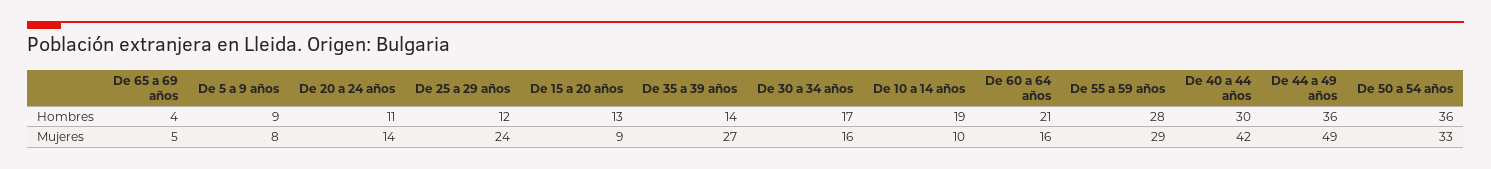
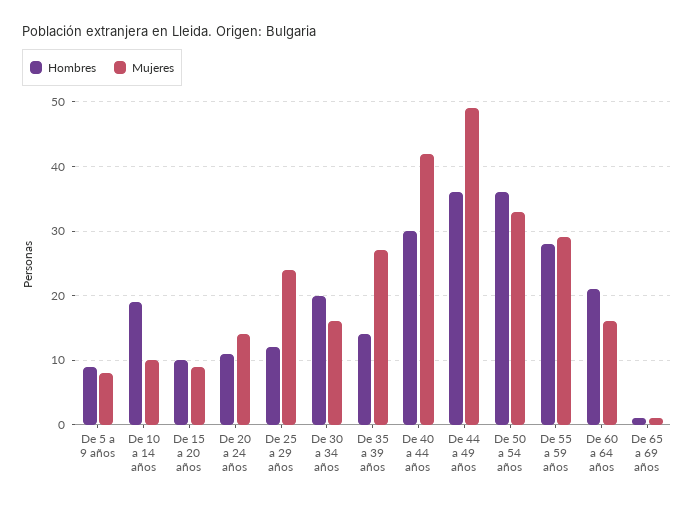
  {
    "Hombres": {
-     "De 65 a 69 años": 4,
+     "De 65 a 69 años": 1,
      "De 5 a 9 años": 9,
      "De 20 a 24 años": 11,
      "De 25 a 29 años": 12,
-     "De 15 a 20 años": 13,
+     "De 15 a 20 años": 10,
      "De 35 a 39 años": 14,
-     "De 30 a 34 años": 17,
+     "De 30 a 34 años": 20,
      "De 10 a 14 años": 19,
      "De 60 a 64 años": 21,
      "De 55 a 59 años": 28,
      "De 40 a 44 años": 30,
      "De 44 a 49 años": 36,
      "De 50 a 54 años": 36
    },
    "Mujeres": {
-     "De 65 a 69 años": 5,
+     "De 65 a 69 años": 1,
      "De 5 a 9 años": 8,
      "De 20 a 24 años": 14,
      "De 25 a 29 años": 24,
      "De 15 a 20 años": 9,
      "De 35 a 39 años": 27,
      "De 30 a 34 años": 16,
      "De 10 a 14 años": 10,
      "De 60 a 64 años": 16,
      "De 55 a 59 años": 29,
      "De 40 a 44 años": 42,
      "De 44 a 49 años": 49,
      "De 50 a 54 años": 33
    }
  }

